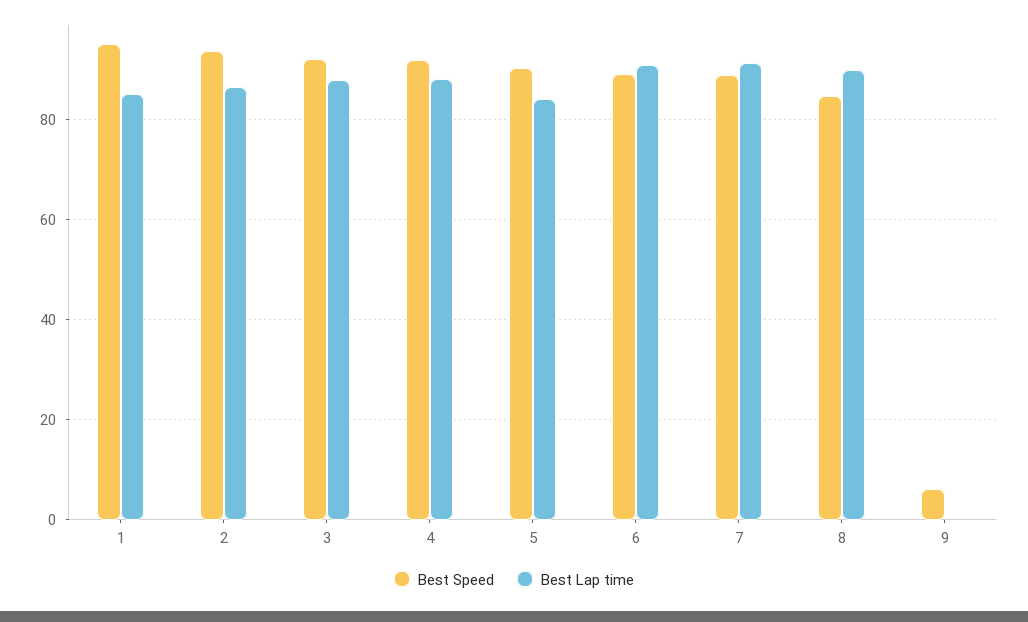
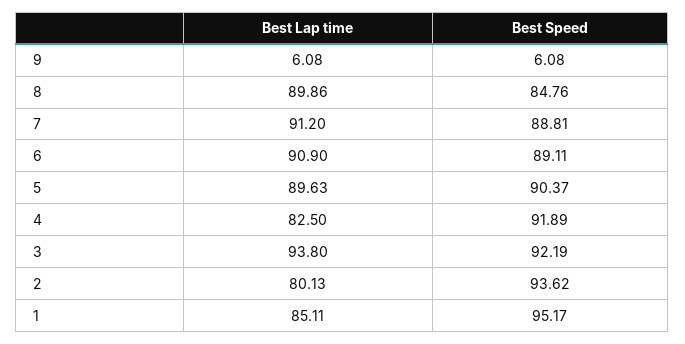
  {
    "Best Speed": {
      "1": 95.17,
      "2": 93.62,
      "3": 92.19,
      "4": 91.89,
      "5": 90.37,
      "6": 89.11,
      "7": 88.81,
      "8": 84.76,
      "9": 6.08
    },
    "Best Lap time": {
      "1": 85.11,
-     "2": 86,
+     "2": 80.13,
-     "3": 88,
+     "3": 93.8,
-     "4": 88,
+     "4": 82.5,
-     "5": 84,
+     "5": 89.63,
      "6": 90.9,
      "7": 91.2,
      "8": 89.86,
-     "9": 0
+     "9": 6.08
    }
  }

